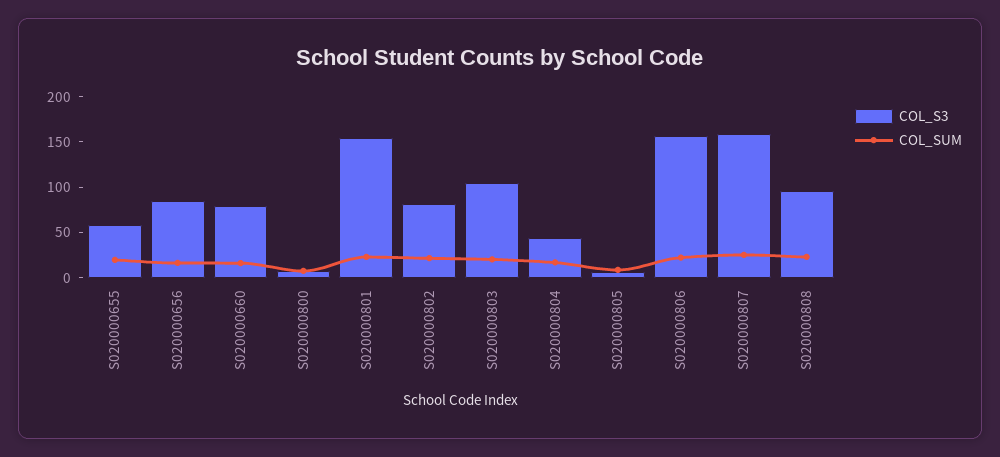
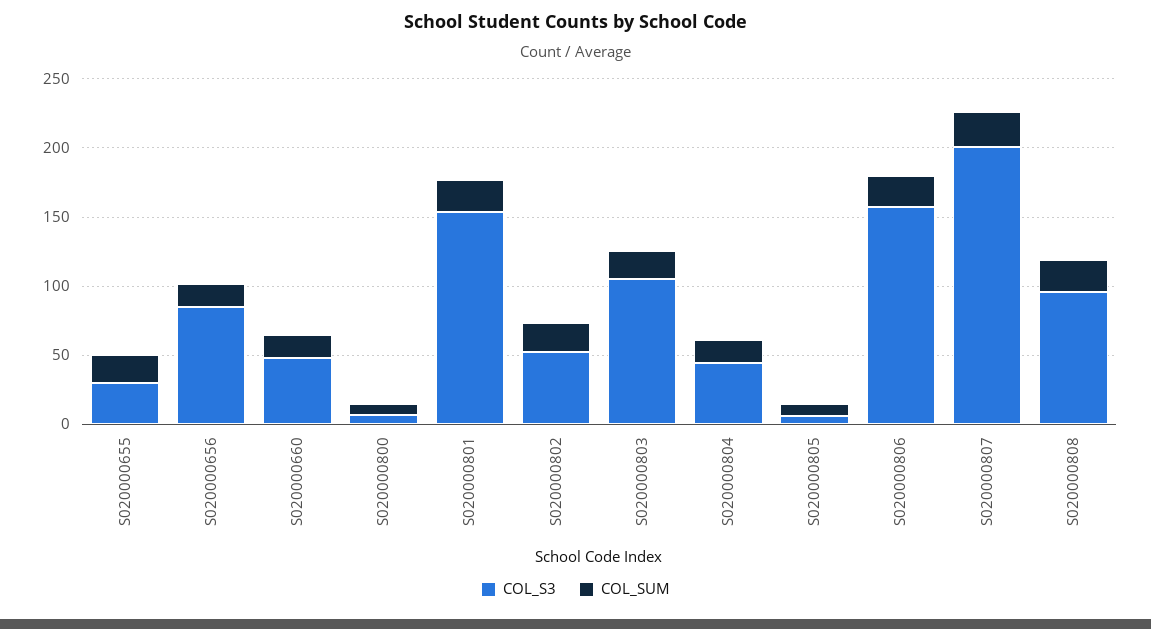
  {
    "COL_S3": {
-     "S020000655": 60,
+     "S020000655": 30,
      "S020000656": 90,
-     "S020000660": 80,
+     "S020000660": 50,
      "S020000800": 10,
      "S020000801": 150,
-     "S020000802": 80,
+     "S020000802": 50,
      "S020000803": 110,
      "S020000804": 40,
      "S020000805": 10,
      "S020000806": 160,
-     "S020000807": 160,
+     "S020000807": 200,
      "S020000808": 100
    },
    "COL_SUM": {
      "S020000655": 20,
      "S020000656": 20,
      "S020000660": 20,
      "S020000800": 10,
      "S020000801": 20,
      "S020000802": 20,
      "S020000803": 20,
      "S020000804": 20,
      "S020000805": 10,
      "S020000806": 20,
      "S020000807": 30,
      "S020000808": 20
    }
  }

